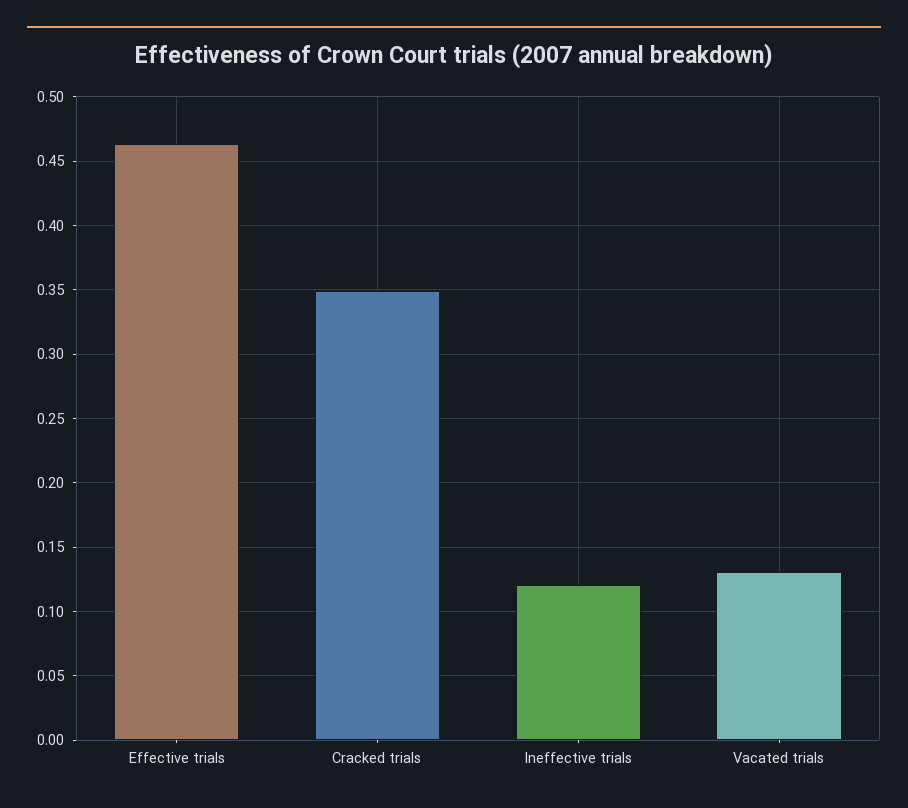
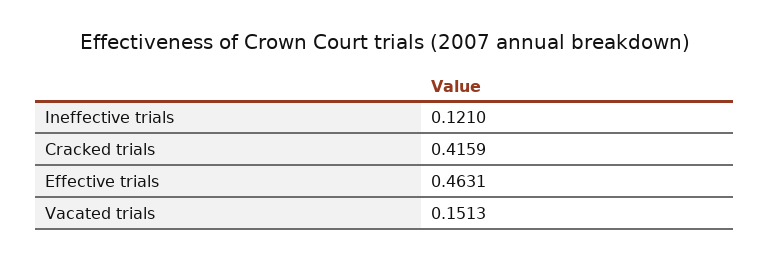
  {
    "Effective trials": 0.4631,
-   "Cracked trials": 0.35,
+   "Cracked trials": 0.4159,
    "Ineffective trials": 0.121,
-   "Vacated trials": 0.13
+   "Vacated trials": 0.1513
  }

